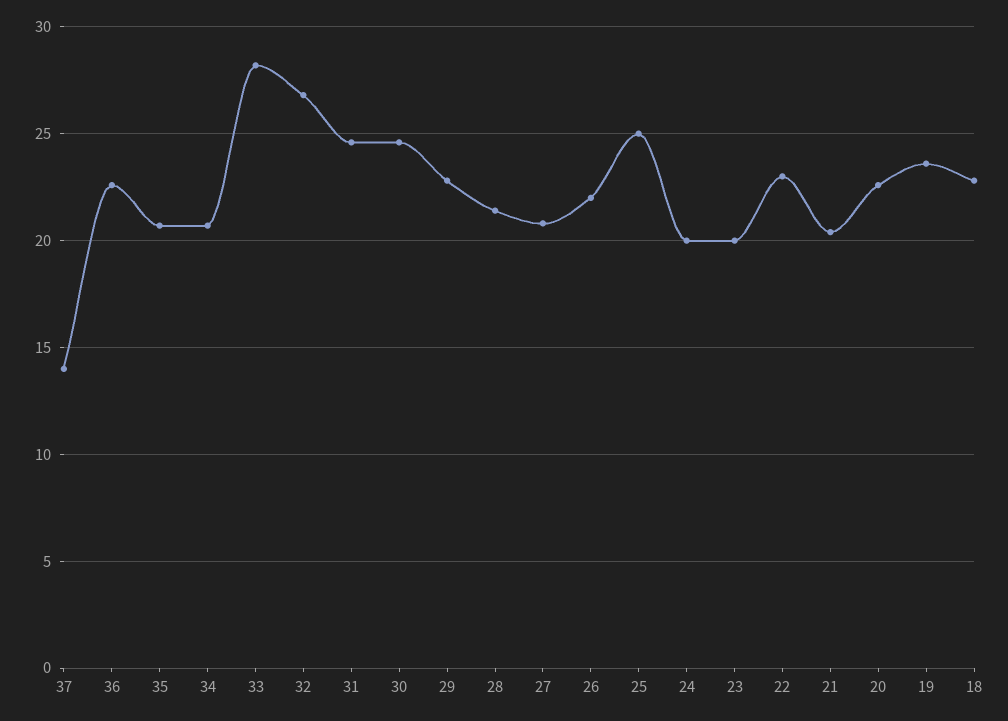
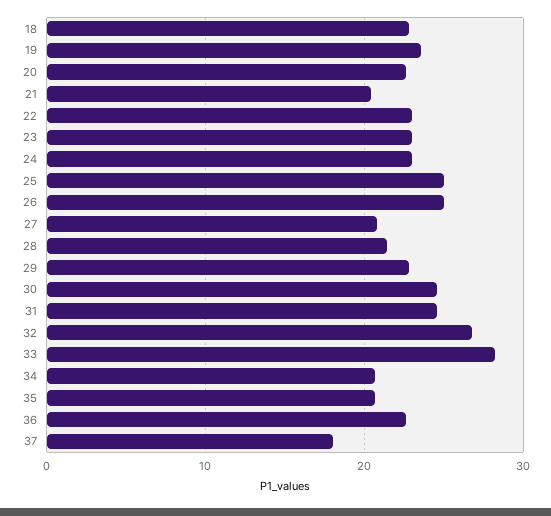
  {
-   "37": 14,
+   "37": 18,
    "36": 22.5,
    "35": 20.5,
    "34": 20.5,
    "33": 28,
    "32": 27,
    "31": 24.5,
    "30": 24.5,
    "29": 23,
    "28": 21.5,
    "27": 21,
-   "26": 22,
+   "26": 25,
    "25": 25,
-   "24": 20,
+   "24": 23,
-   "23": 20,
+   "23": 23,
    "22": 23,
    "21": 20.5,
    "20": 22.5,
    "19": 23.5,
    "18": 23
  }

